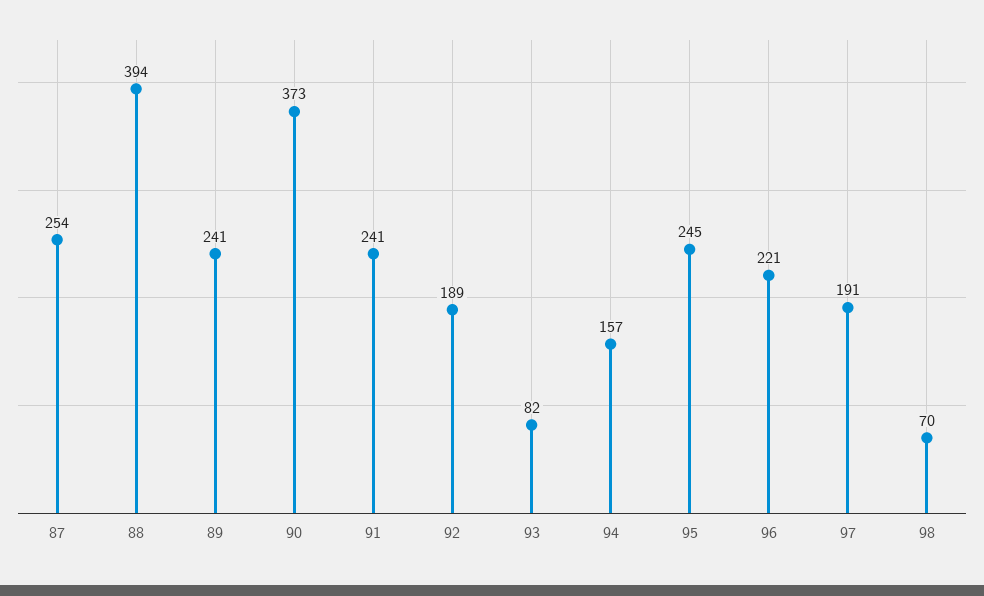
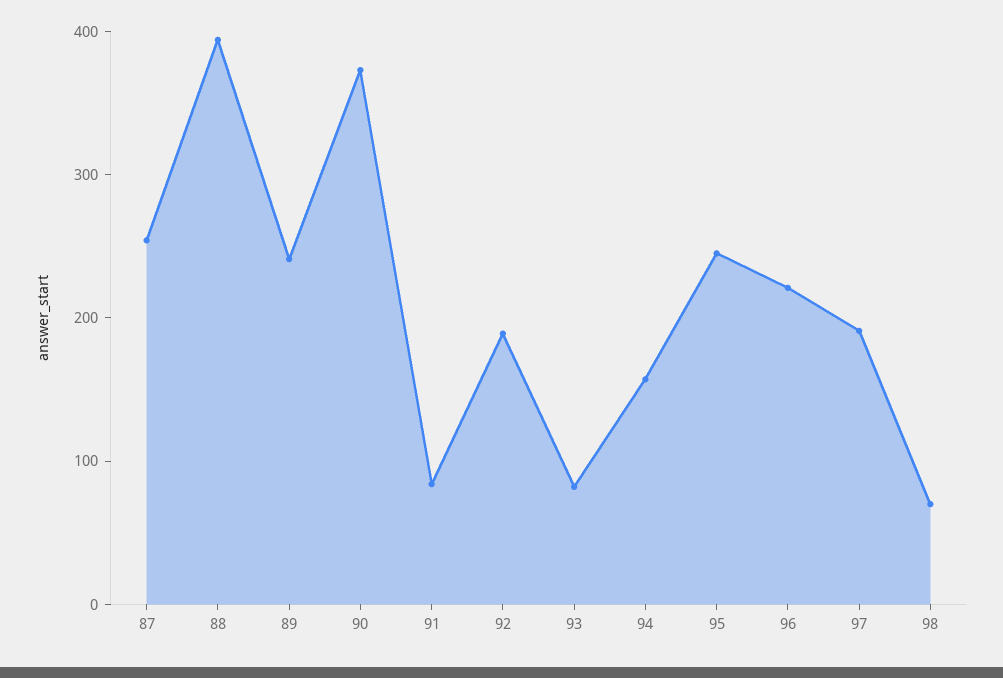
  {
    "87": 254,
    "88": 394,
    "89": 241,
    "90": 373,
-   "91": 241,
+   "91": 80,
    "92": 189,
    "93": 82,
    "94": 157,
    "95": 245,
    "96": 221,
    "97": 191,
    "98": 70
  }

